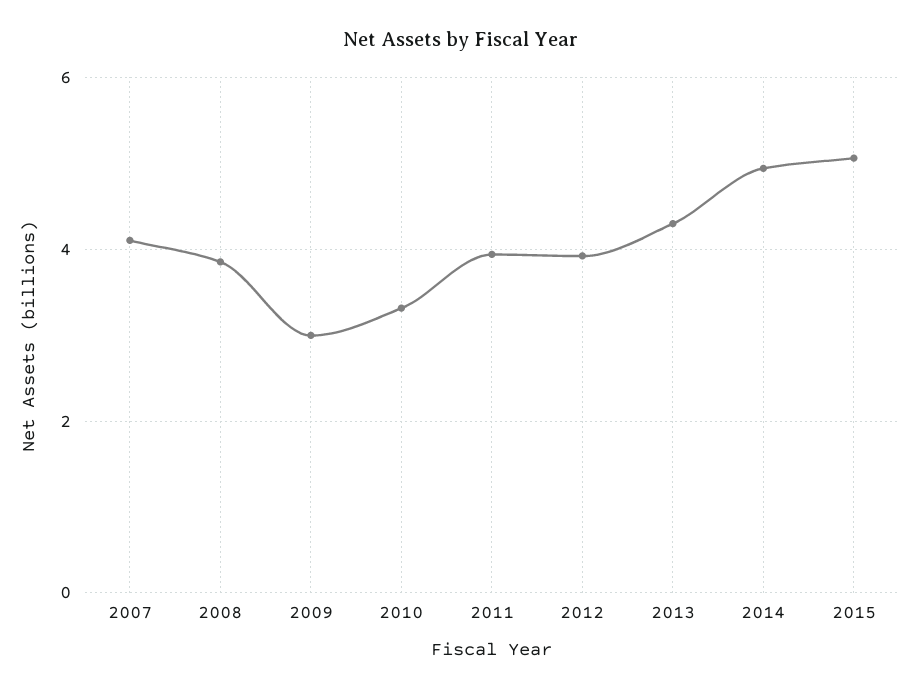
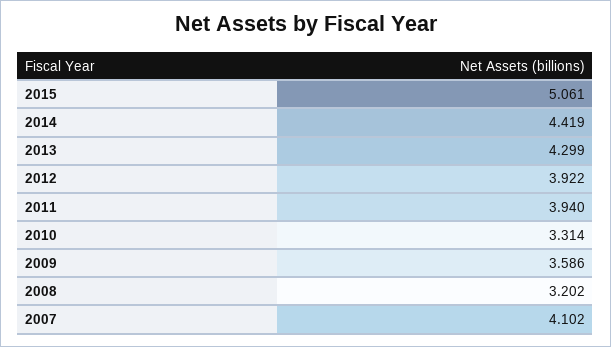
  {
    "2007": 4.102,
-   "2008": 3.8,
+   "2008": 3.202,
-   "2009": 3,
+   "2009": 3.586,
    "2010": 3.314,
    "2011": 3.94,
    "2012": 3.922,
    "2013": 4.299,
-   "2014": 5,
+   "2014": 4.419,
    "2015": 5.061
  }

